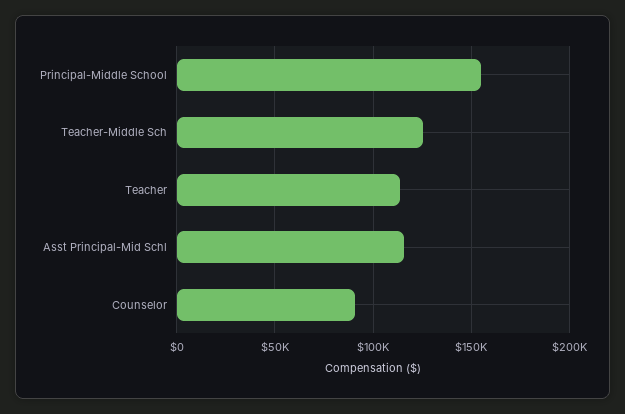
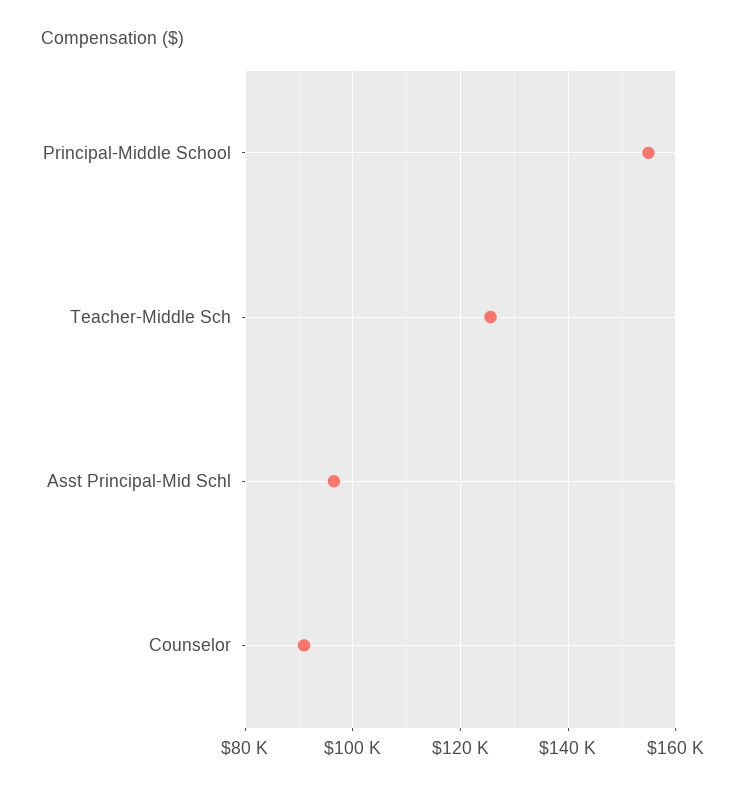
  {
    "Principal-Middle School": 154000,
    "Teacher-Middle Sch": 126000,
-   "Teacher": 115000,
-   "Asst Principal-Mid Schl": 115000,
+   "Asst Principal-Mid Schl": 96000,
    "Counselor": 90000
  }

